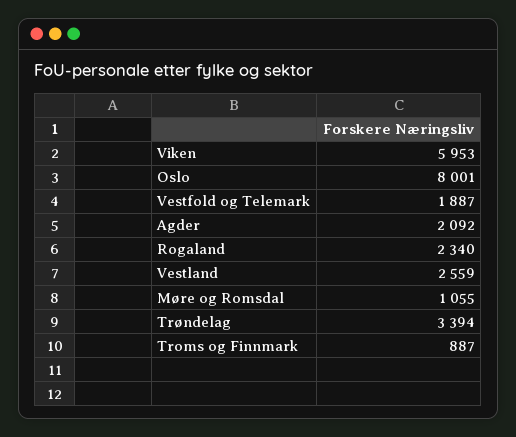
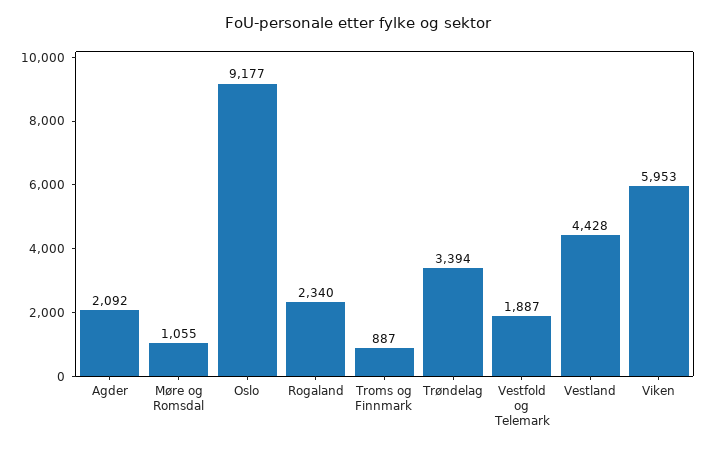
  {
    "Viken": 5953,
-   "Oslo": 8001,
+   "Oslo": 9177,
    "Vestfold og Telemark": 1887,
    "Agder": 2092,
    "Rogaland": 2340,
-   "Vestland": 2559,
+   "Vestland": 4428,
    "Møre og Romsdal": 1055,
    "Trøndelag": 3394,
    "Troms og Finnmark": 887
  }

